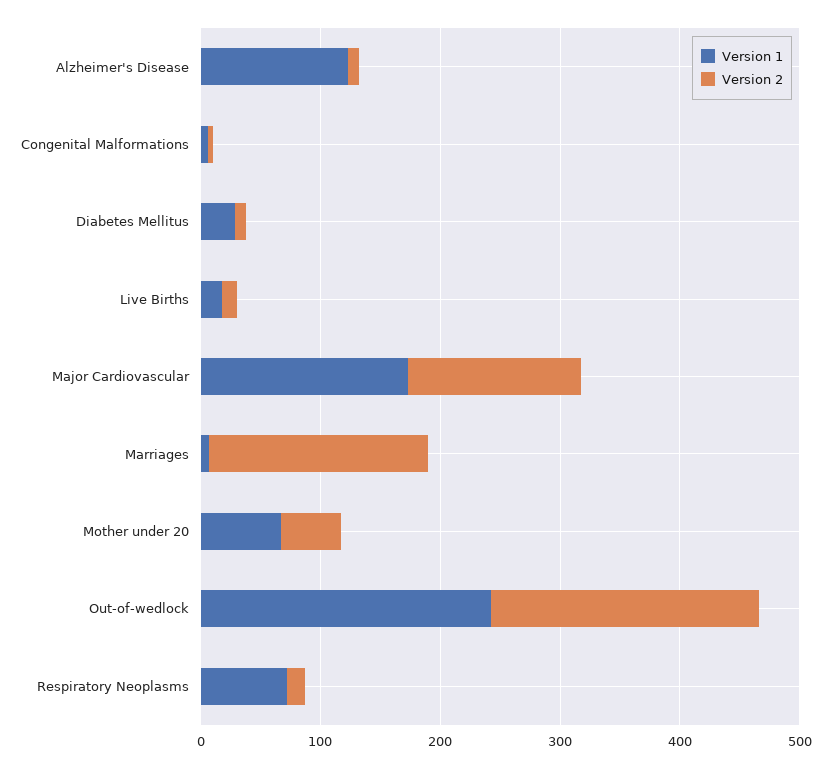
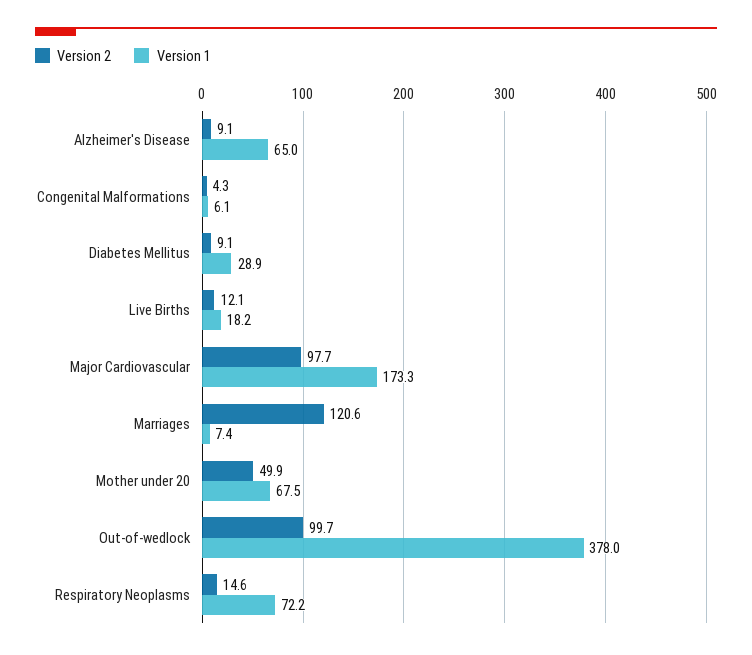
  {
    "Version 1": {
-     "Alzheimer's Disease": 120,
+     "Alzheimer's Disease": 65,
      "Congenital Malformations": 6.1,
      "Diabetes Mellitus": 28.9,
      "Live Births": 18.2,
      "Major Cardiovascular": 173.3,
      "Marriages": 7.4,
      "Mother under 20": 67.5,
-     "Out-of-wedlock": 240,
+     "Out-of-wedlock": 378,
      "Respiratory Neoplasms": 72.2
    },
    "Version 2": {
      "Alzheimer's Disease": 9.1,
      "Congenital Malformations": 4.3,
      "Diabetes Mellitus": 9.1,
      "Live Births": 12.1,
-     "Major Cardiovascular": 140,
+     "Major Cardiovascular": 97.7,
-     "Marriages": 180,
+     "Marriages": 120.6,
      "Mother under 20": 49.9,
-     "Out-of-wedlock": 220,
+     "Out-of-wedlock": 99.7,
      "Respiratory Neoplasms": 14.6
    }
  }

